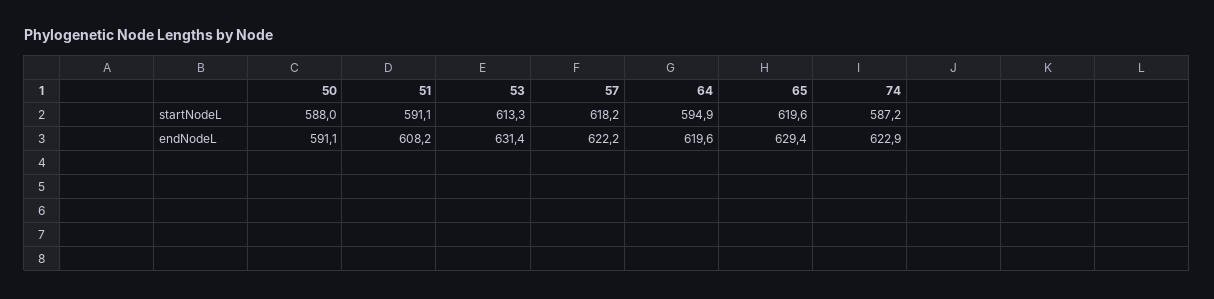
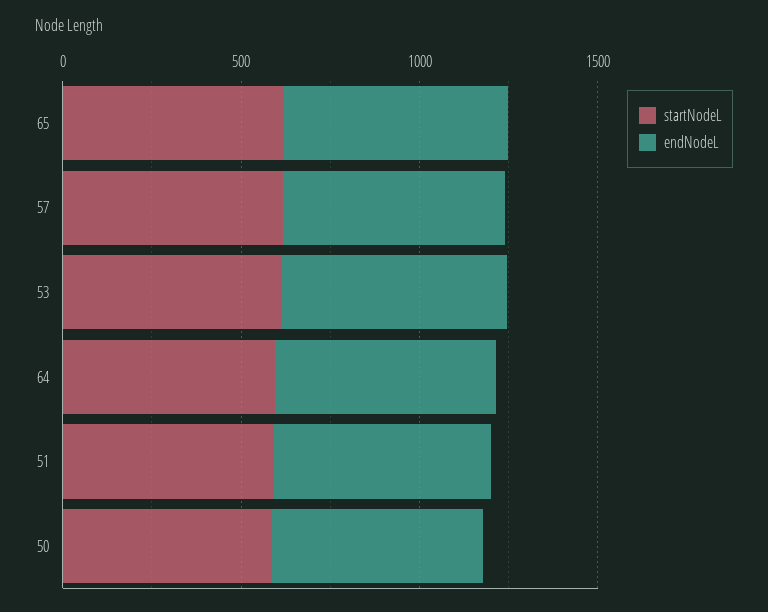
  {
    "startNodeL": {
      "50": 588,
      "51": 591.1,
      "53": 613.3,
      "57": 618.2,
      "64": 594.9,
-     "65": 619.6,
+     "65": 619.6
-     "74": 587.2
    },
    "endNodeL": {
      "50": 591.1,
      "51": 608.2,
      "53": 631.4,
      "57": 622.2,
      "64": 619.6,
-     "65": 629.4,
+     "65": 629.4
-     "74": 622.9
    }
  }

